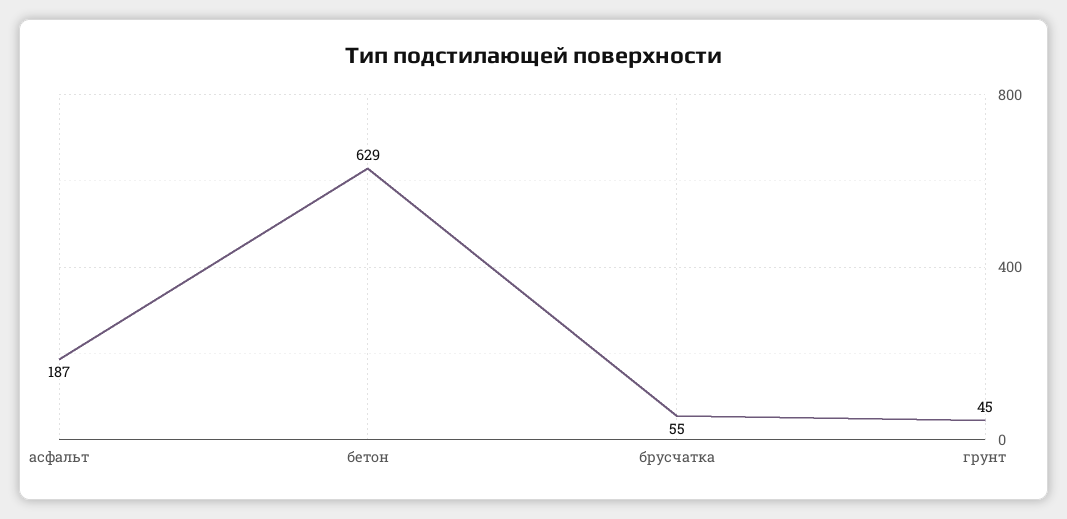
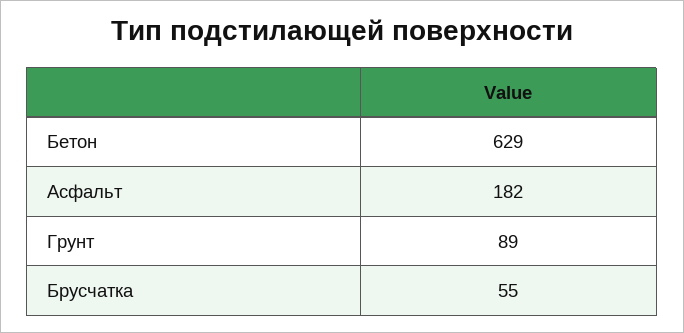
  {
-   "асфальт": 187,
+   "асфальт": 182,
    "бетон": 629,
    "брусчатка": 55,
-   "грунт": 45
+   "грунт": 89
  }

